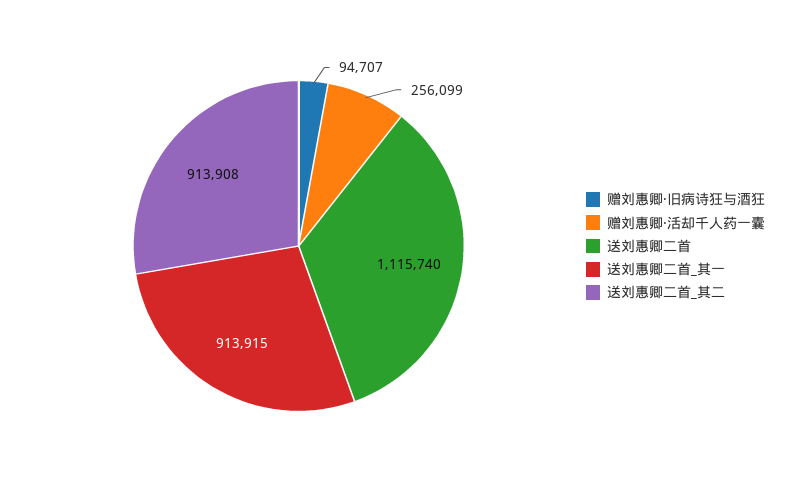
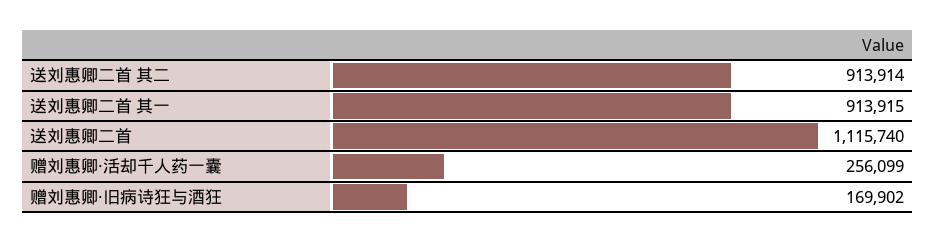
  {
-   "赠刘惠卿·旧病诗狂与酒狂": 94707,
+   "赠刘惠卿·旧病诗狂与酒狂": 169902,
    "赠刘惠卿·活却千人药一囊": 256099,
    "送刘惠卿二首": 1115740,
    "送刘惠卿二首_其一": 913915,
-   "送刘惠卿二首_其二": 913908
+   "送刘惠卿二首_其二": 913914
  }

